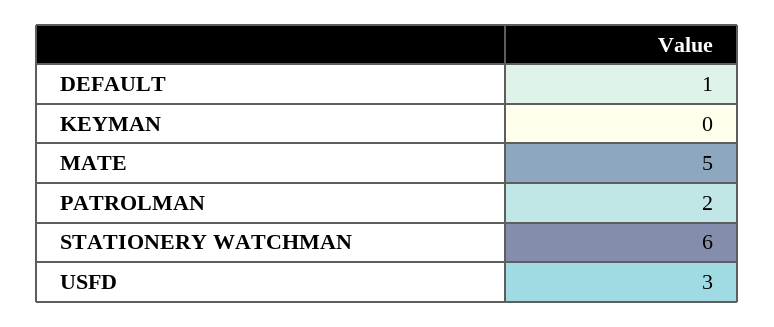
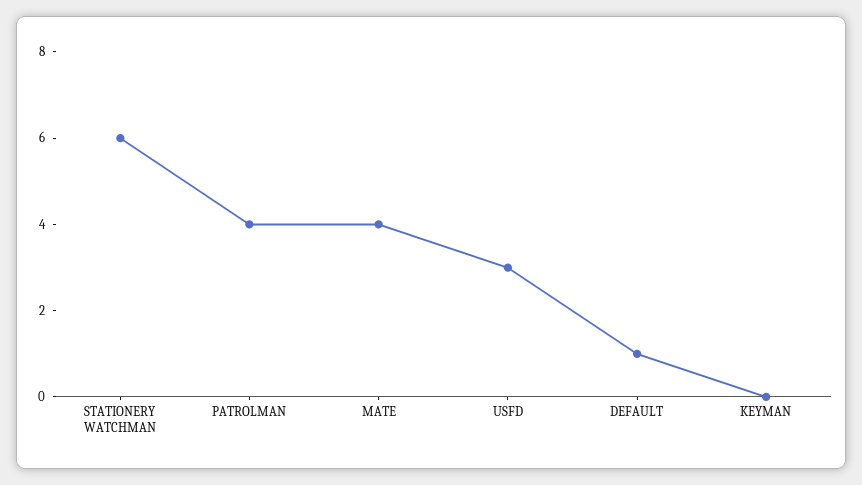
  {
    "DEFAULT": 1,
    "KEYMAN": 0,
-   "MATE": 5,
+   "MATE": 4,
-   "PATROLMAN": 2,
+   "PATROLMAN": 4,
    "STATIONERY WATCHMAN": 6,
    "USFD": 3
  }

